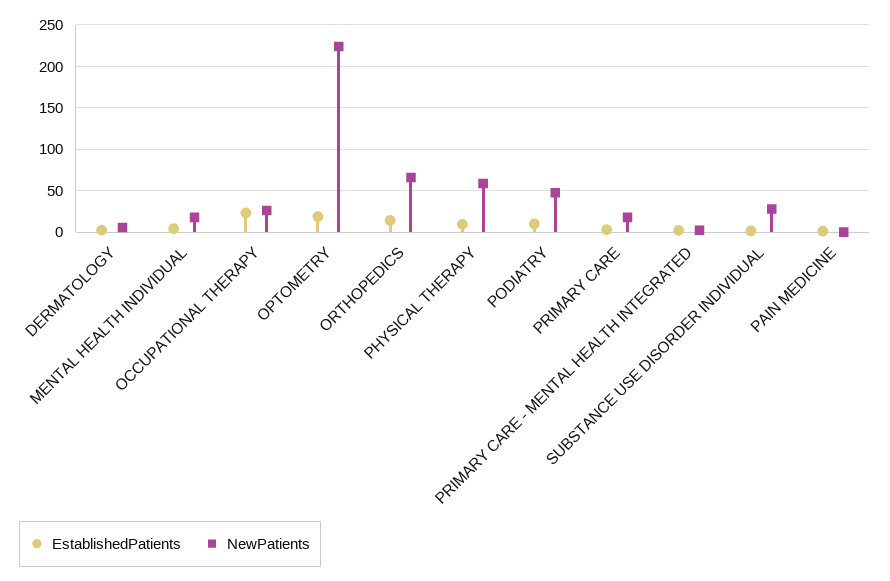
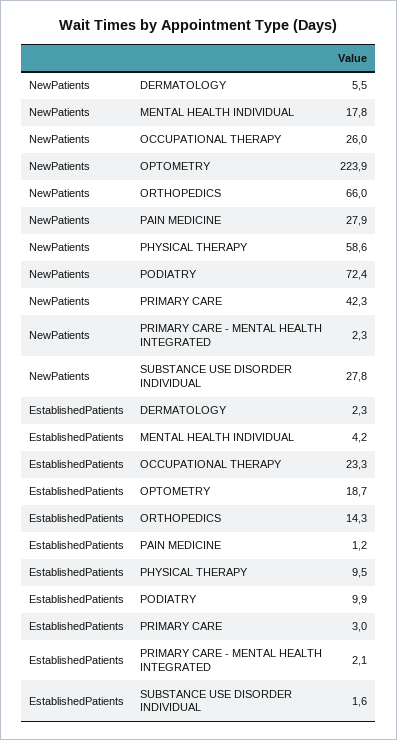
  {
    "EstablishedPatients": {
      "DERMATOLOGY": 2.3,
      "MENTAL HEALTH INDIVIDUAL": 4.2,
      "OCCUPATIONAL THERAPY": 23.3,
      "OPTOMETRY": 18.7,
      "ORTHOPEDICS": 14.3,
      "PHYSICAL THERAPY": 9.5,
      "PODIATRY": 9.9,
      "PRIMARY CARE": 3,
      "PRIMARY CARE - MENTAL HEALTH INTEGRATED": 2.1,
      "SUBSTANCE USE DISORDER INDIVIDUAL": 1.6,
      "PAIN MEDICINE": 1.2
    },
    "NewPatients": {
      "DERMATOLOGY": 5.5,
      "MENTAL HEALTH INDIVIDUAL": 17.8,
      "OCCUPATIONAL THERAPY": 26,
      "OPTOMETRY": 223.9,
      "ORTHOPEDICS": 66,
      "PHYSICAL THERAPY": 58.6,
-     "PODIATRY": 50,
+     "PODIATRY": 72.4,
-     "PRIMARY CARE": 20,
+     "PRIMARY CARE": 42.3,
      "PRIMARY CARE - MENTAL HEALTH INTEGRATED": 2.3,
      "SUBSTANCE USE DISORDER INDIVIDUAL": 27.8,
-     "PAIN MEDICINE": 0
+     "PAIN MEDICINE": 27.9
    }
  }

